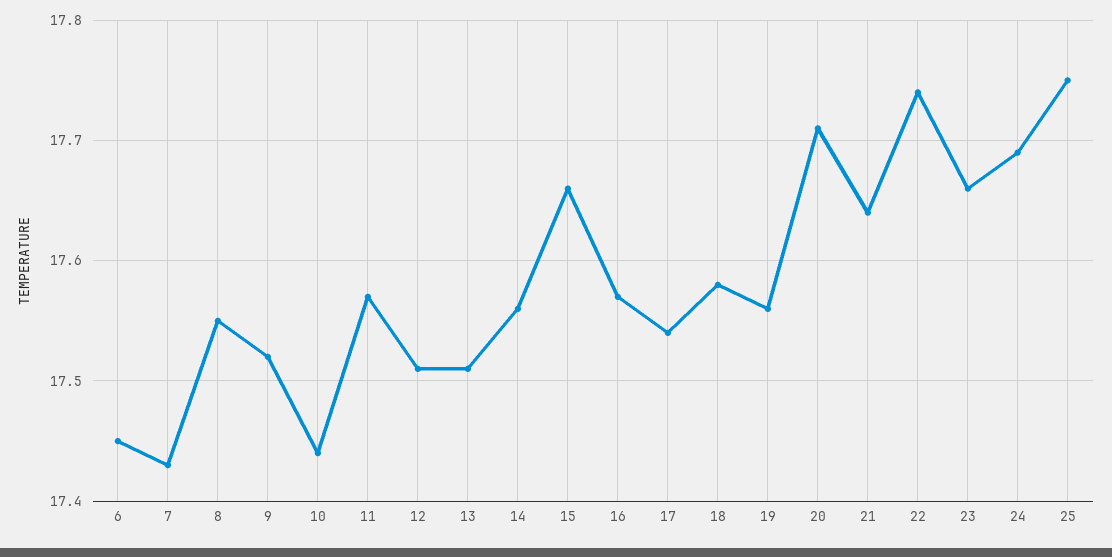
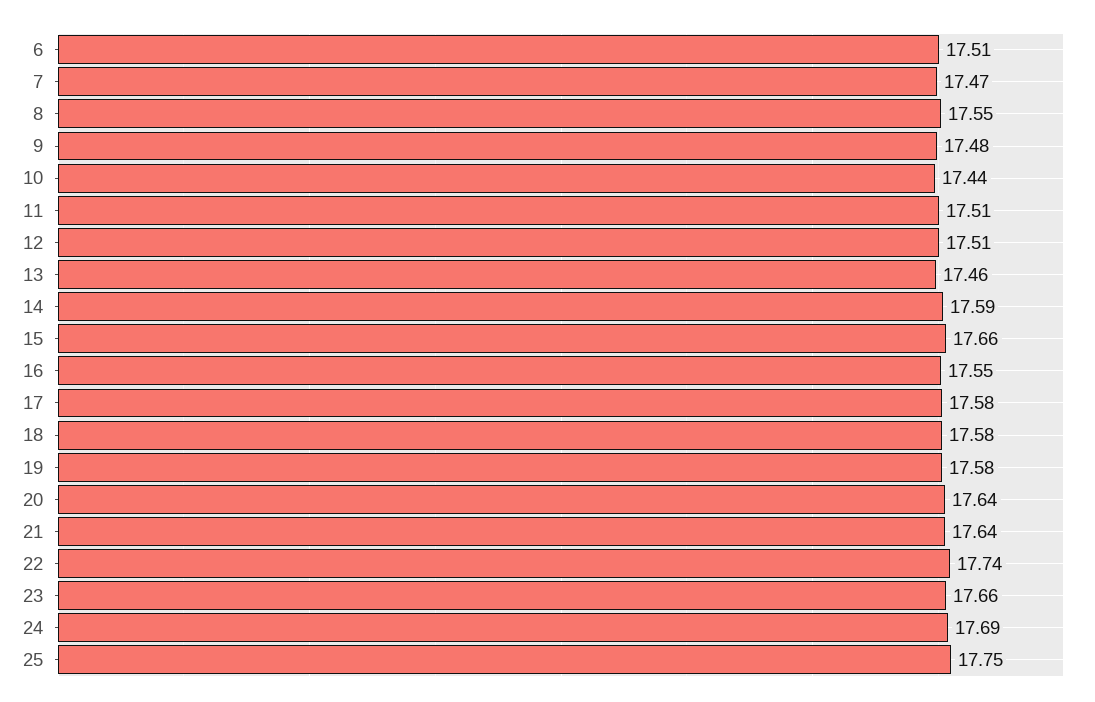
  {
-   "6": 17.45,
+   "6": 17.51,
-   "7": 17.43,
+   "7": 17.47,
    "8": 17.55,
-   "9": 17.52,
+   "9": 17.48,
    "10": 17.44,
-   "11": 17.57,
+   "11": 17.51,
    "12": 17.51,
-   "13": 17.51,
+   "13": 17.46,
-   "14": 17.56,
+   "14": 17.59,
    "15": 17.66,
-   "16": 17.57,
+   "16": 17.55,
-   "17": 17.54,
+   "17": 17.58,
    "18": 17.58,
-   "19": 17.56,
+   "19": 17.58,
-   "20": 17.71,
+   "20": 17.64,
    "21": 17.64,
    "22": 17.74,
    "23": 17.66,
    "24": 17.69,
    "25": 17.75
  }

